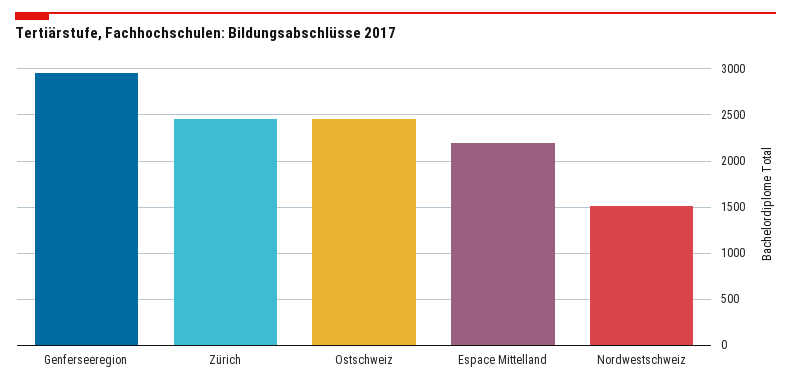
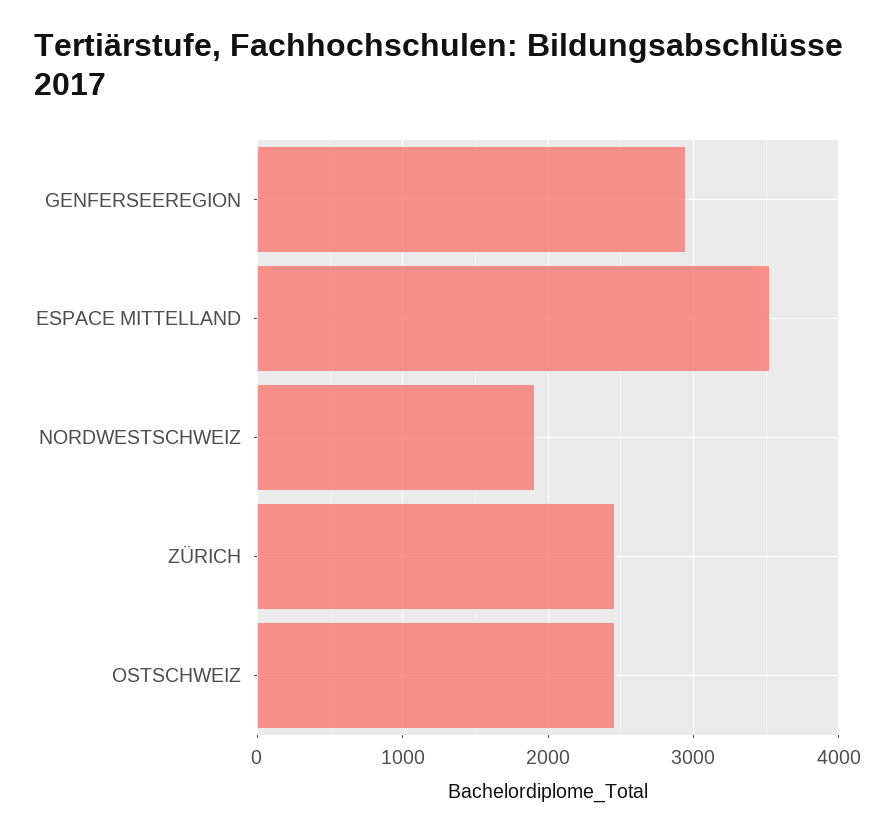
  {
    "Genferseeregion": 3000,
    "Zürich": 2500,
    "Ostschweiz": 2500,
-   "Espace Mittelland": 2200,
+   "Espace Mittelland": 3500,
-   "Nordwestschweiz": 1500
+   "Nordwestschweiz": 1900
  }

